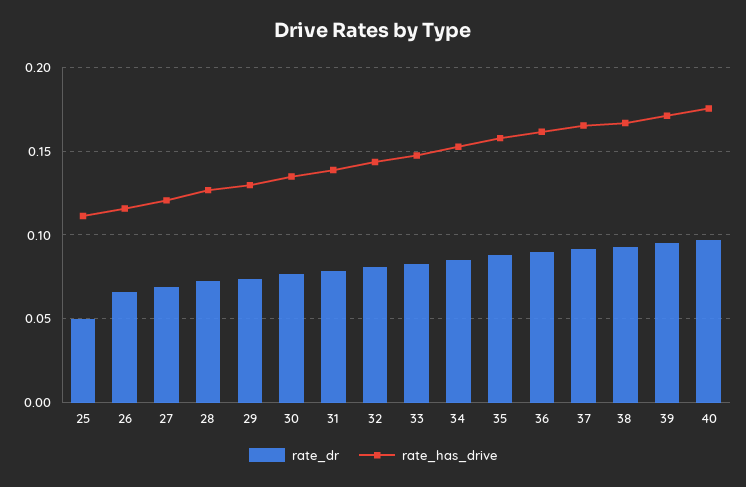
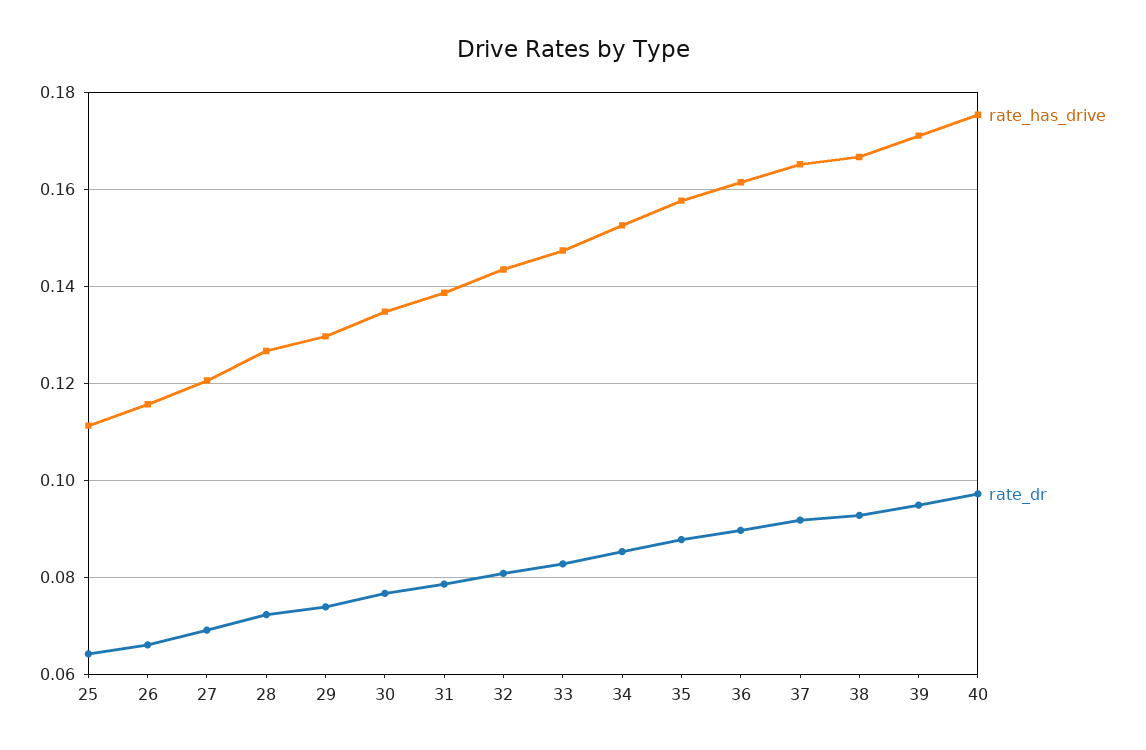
  {
    "rate_dr": {
-     "25": 0.05,
+     "25": 0.064,
      "26": 0.066,
      "27": 0.07,
      "28": 0.072,
      "29": 0.074,
      "30": 0.076,
      "31": 0.078,
      "32": 0.08,
      "33": 0.082,
      "34": 0.086,
      "35": 0.088,
      "36": 0.09,
      "37": 0.092,
      "38": 0.092,
      "39": 0.094,
      "40": 0.098
    },
    "rate_has_drive": {
      "25": 0.112,
      "26": 0.116,
      "27": 0.12,
      "28": 0.126,
      "29": 0.13,
      "30": 0.134,
      "31": 0.138,
      "32": 0.144,
      "33": 0.148,
      "34": 0.152,
      "35": 0.158,
      "36": 0.162,
      "37": 0.166,
      "38": 0.166,
      "39": 0.172,
      "40": 0.176
    }
  }

